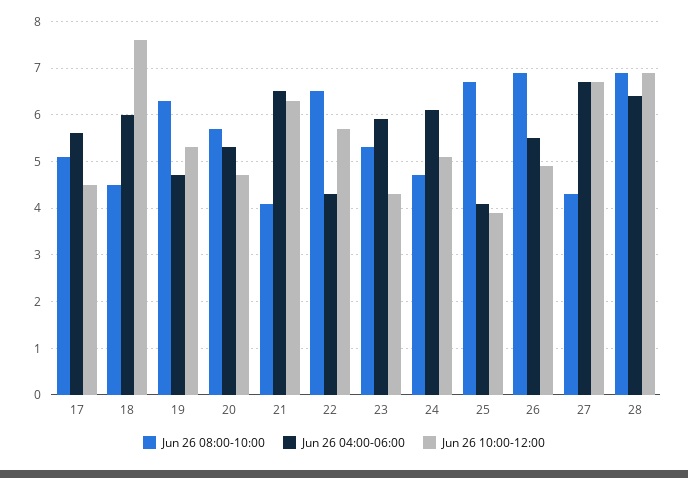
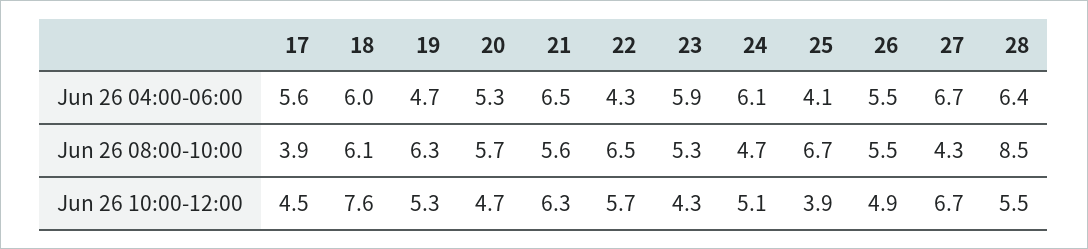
  {
    "Jun 26 08:00-10:00": {
-     "17": 5,
+     "17": 3.9,
-     "18": 4.5,
+     "18": 6.1,
      "19": 6.3,
      "20": 5.7,
-     "21": 4,
+     "21": 5.6,
      "22": 6.5,
      "23": 5.3,
      "24": 4.7,
      "25": 6.7,
-     "26": 7,
+     "26": 5.5,
      "27": 4.3,
-     "28": 7
+     "28": 8.5
    },
    "Jun 26 04:00-06:00": {
      "17": 5.6,
      "18": 6,
      "19": 4.7,
      "20": 5.3,
      "21": 6.5,
      "22": 4.3,
      "23": 5.9,
      "24": 6.1,
      "25": 4.1,
      "26": 5.5,
      "27": 6.7,
      "28": 6.4
    },
    "Jun 26 10:00-12:00": {
      "17": 4.5,
      "18": 7.6,
      "19": 5.3,
      "20": 4.7,
      "21": 6.3,
      "22": 5.7,
      "23": 4.3,
      "24": 5.1,
      "25": 3.9,
      "26": 4.9,
      "27": 6.7,
-     "28": 7
+     "28": 5.5
    }
  }

